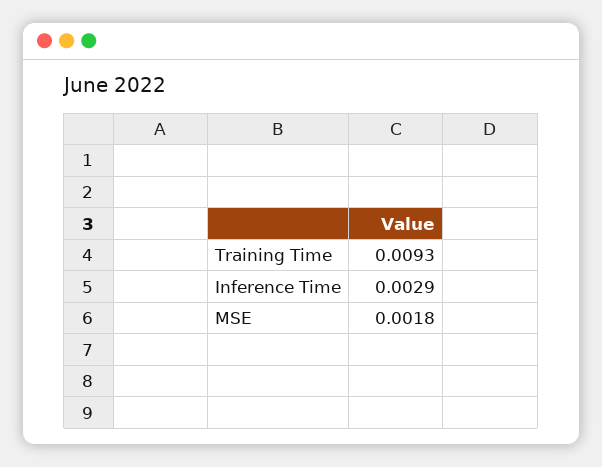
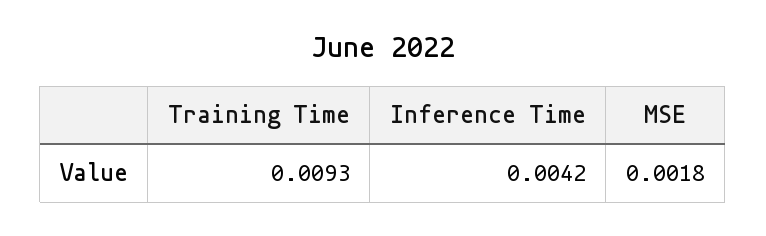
  {
    "Training Time": 0.0093,
-   "Inference Time": 0.0029,
+   "Inference Time": 0.0042,
    "MSE": 0.0018
  }

